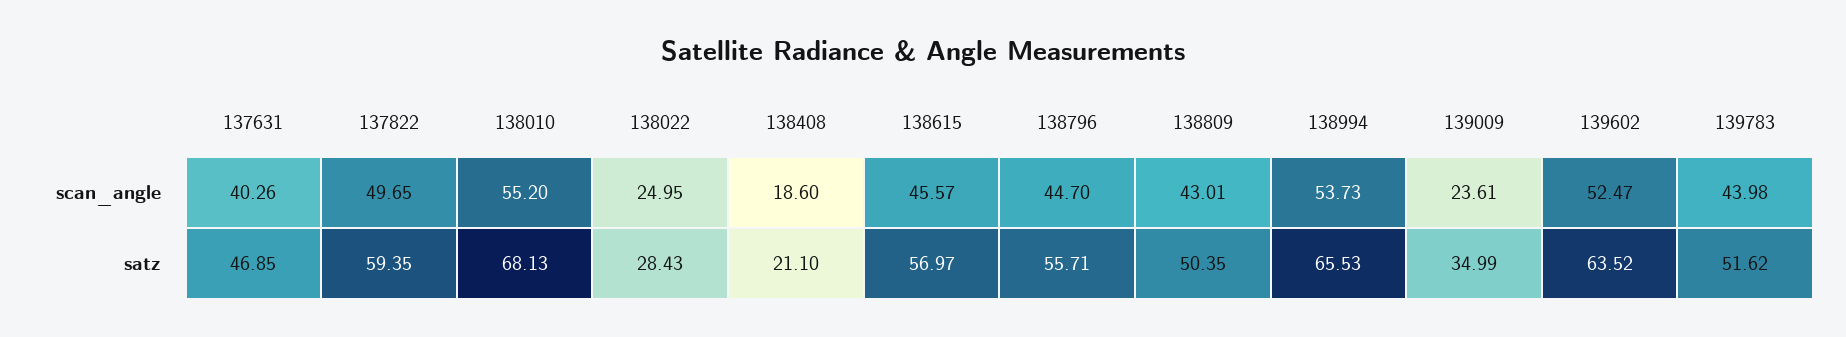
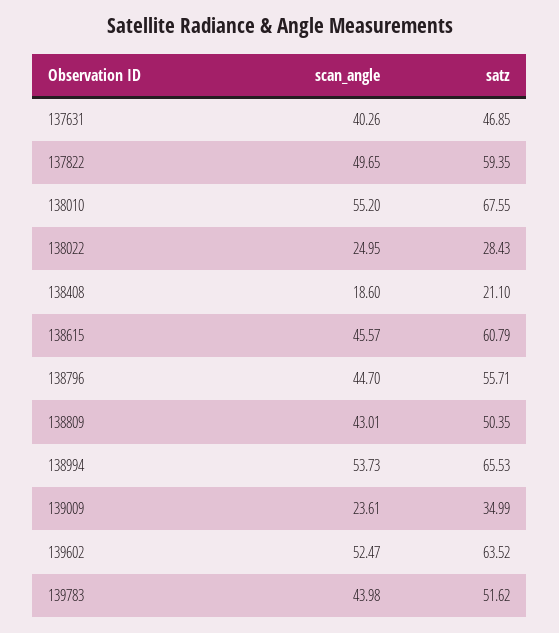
  {
    "137631": {
      "scan_angle": 40.26,
      "satz": 46.85
    },
    "137822": {
      "scan_angle": 49.65,
      "satz": 59.35
    },
    "138010": {
      "scan_angle": 55.2,
-     "satz": 68.13
+     "satz": 67.55
    },
    "138022": {
      "scan_angle": 24.95,
      "satz": 28.43
    },
    "138408": {
      "scan_angle": 18.6,
      "satz": 21.1
    },
    "138615": {
      "scan_angle": 45.57,
-     "satz": 56.97
+     "satz": 60.79
    },
    "138796": {
      "scan_angle": 44.7,
      "satz": 55.71
    },
    "138809": {
      "scan_angle": 43.01,
      "satz": 50.35
    },
    "138994": {
      "scan_angle": 53.73,
      "satz": 65.53
    },
    "139009": {
      "scan_angle": 23.61,
      "satz": 34.99
    },
    "139602": {
      "scan_angle": 52.47,
      "satz": 63.52
    },
    "139783": {
      "scan_angle": 43.98,
      "satz": 51.62
    }
  }

